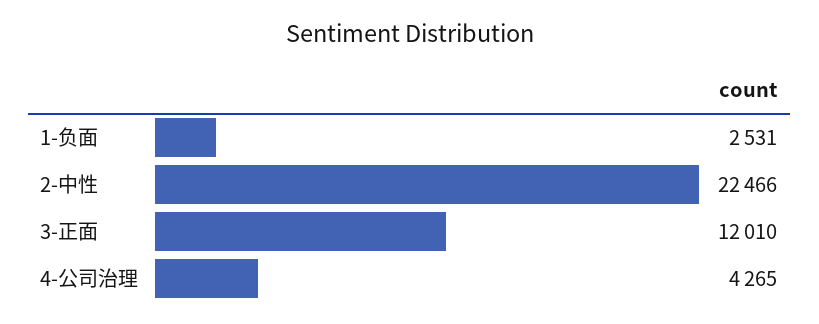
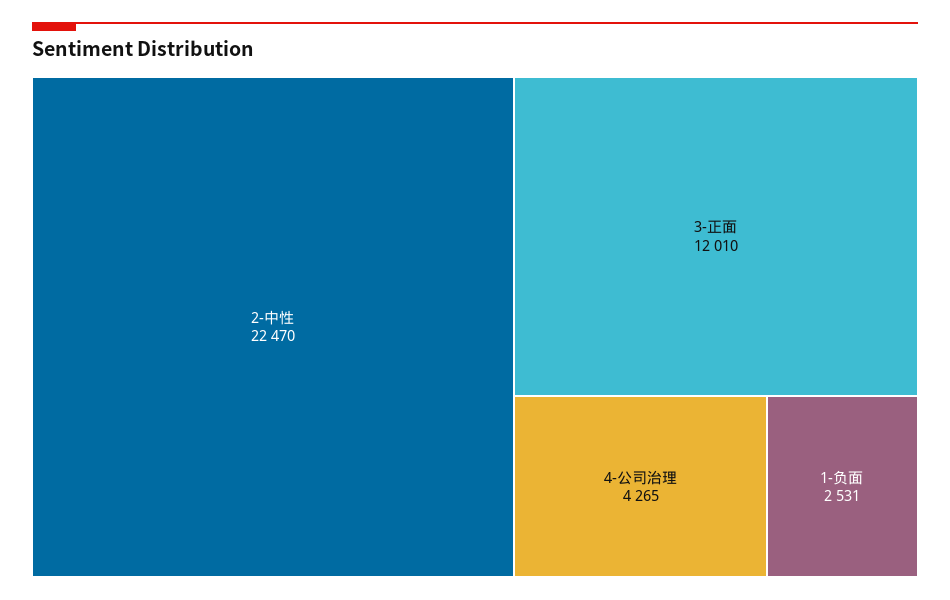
  {
    "1-负面": 2531,
-   "2-中性": 22466,
+   "2-中性": 22470,
    "3-正面": 12010,
    "4-公司治理": 4265
  }

